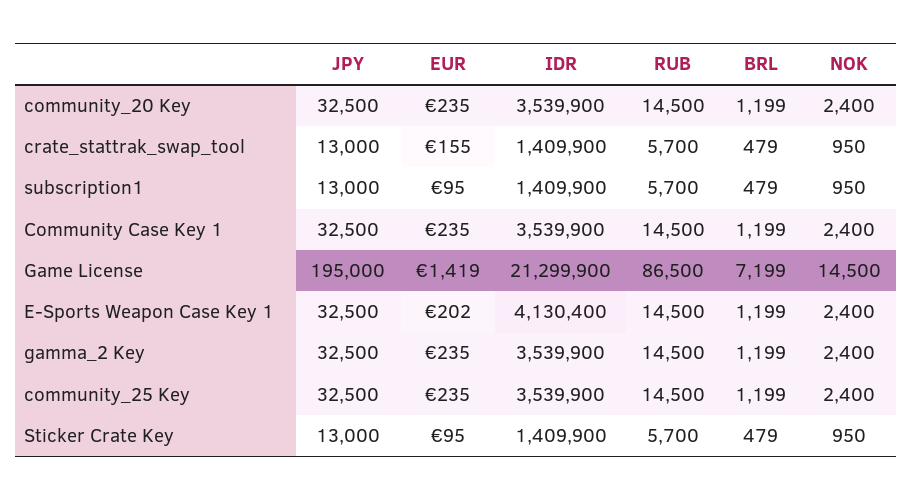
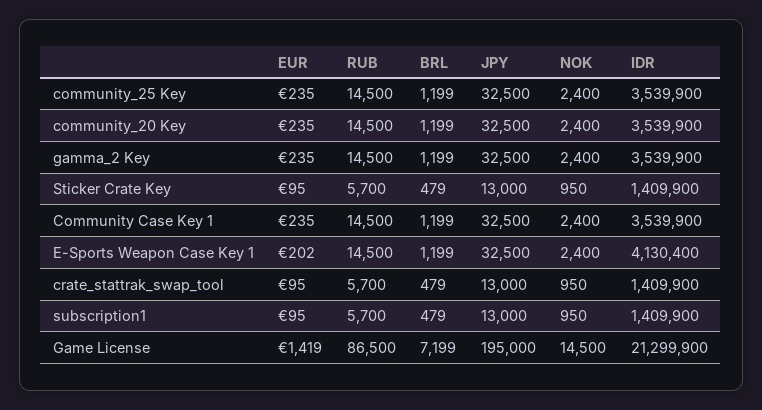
  {
    "JPY": {
      "community_20 Key": 32500,
      "crate_stattrak_swap_tool": 13000,
      "subscription1": 13000,
      "Community Case Key 1": 32500,
      "Game License": 195000,
      "E-Sports Weapon Case Key 1": 32500,
      "gamma_2 Key": 32500,
      "community_25 Key": 32500,
      "Sticker Crate Key": 13000
    },
    "EUR": {
      "community_20 Key": 235,
-     "crate_stattrak_swap_tool": 155,
+     "crate_stattrak_swap_tool": 95,
      "subscription1": 95,
      "Community Case Key 1": 235,
      "Game License": 1419,
      "E-Sports Weapon Case Key 1": 202,
      "gamma_2 Key": 235,
      "community_25 Key": 235,
      "Sticker Crate Key": 95
    },
    "IDR": {
      "community_20 Key": 3539900,
      "crate_stattrak_swap_tool": 1409900,
      "subscription1": 1409900,
      "Community Case Key 1": 3539900,
      "Game License": 21299900,
      "E-Sports Weapon Case Key 1": 4130400,
      "gamma_2 Key": 3539900,
      "community_25 Key": 3539900,
      "Sticker Crate Key": 1409900
    },
    "RUB": {
      "community_20 Key": 14500,
      "crate_stattrak_swap_tool": 5700,
      "subscription1": 5700,
      "Community Case Key 1": 14500,
      "Game License": 86500,
      "E-Sports Weapon Case Key 1": 14500,
      "gamma_2 Key": 14500,
      "community_25 Key": 14500,
      "Sticker Crate Key": 5700
    },
    "BRL": {
      "community_20 Key": 1199,
      "crate_stattrak_swap_tool": 479,
      "subscription1": 479,
      "Community Case Key 1": 1199,
      "Game License": 7199,
      "E-Sports Weapon Case Key 1": 1199,
      "gamma_2 Key": 1199,
      "community_25 Key": 1199,
      "Sticker Crate Key": 479
    },
    "NOK": {
      "community_20 Key": 2400,
      "crate_stattrak_swap_tool": 950,
      "subscription1": 950,
      "Community Case Key 1": 2400,
      "Game License": 14500,
      "E-Sports Weapon Case Key 1": 2400,
      "gamma_2 Key": 2400,
      "community_25 Key": 2400,
      "Sticker Crate Key": 950
    }
  }

